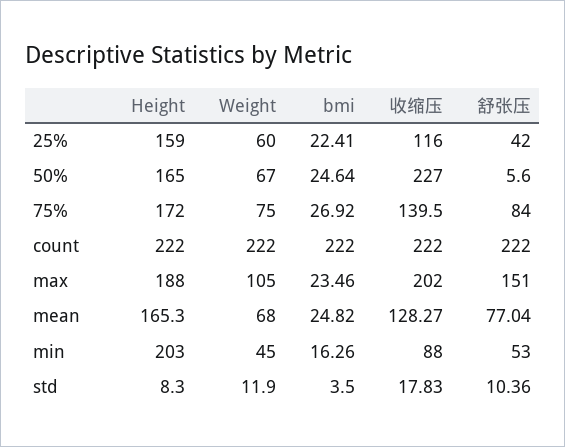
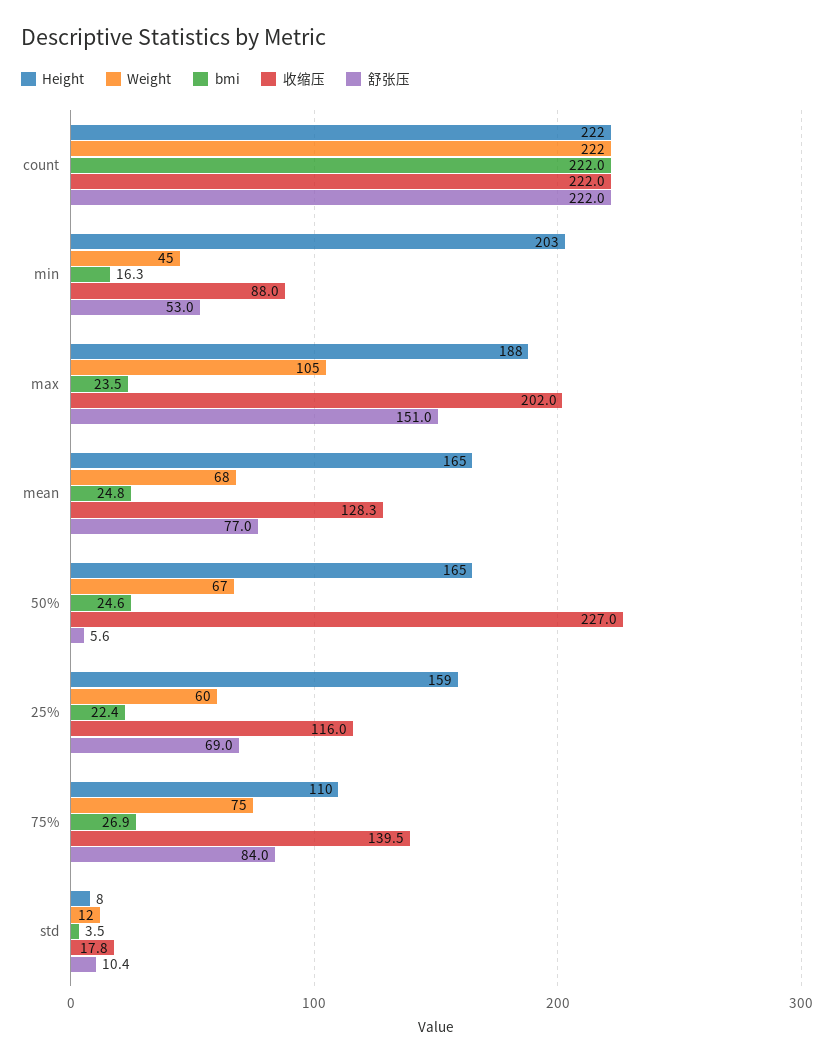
  {
    "Height": {
      "25%": 159,
      "50%": 165,
-     "75%": 172,
+     "75%": 110,
      "count": 222,
      "max": 188,
      "mean": 165.3,
      "min": 203,
      "std": 8.3
    },
    "Weight": {
      "25%": 60,
      "50%": 67,
      "75%": 75,
      "count": 222,
      "max": 105,
      "mean": 68,
      "min": 45,
      "std": 11.9
    },
    "bmi": {
      "25%": 22.41,
      "50%": 24.64,
      "75%": 26.92,
      "count": 222,
      "max": 23.46,
      "mean": 24.82,
      "min": 16.26,
      "std": 3.5
    },
    "收缩压": {
      "25%": 116,
      "50%": 227,
      "75%": 139.5,
      "count": 222,
      "max": 202,
      "mean": 128.27,
      "min": 88,
      "std": 17.83
    },
    "舒张压": {
-     "25%": 42,
+     "25%": 69,
      "50%": 5.6,
      "75%": 84,
      "count": 222,
      "max": 151,
      "mean": 77.04,
      "min": 53,
      "std": 10.36
    }
  }

